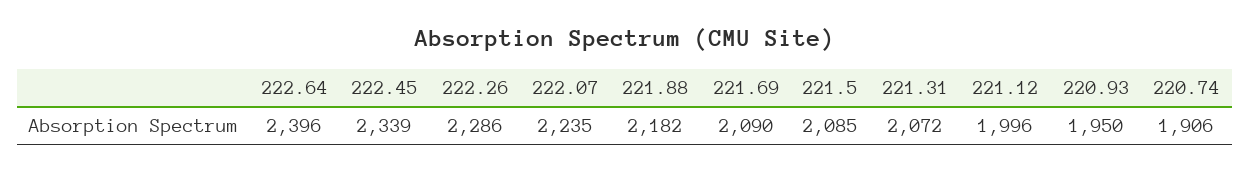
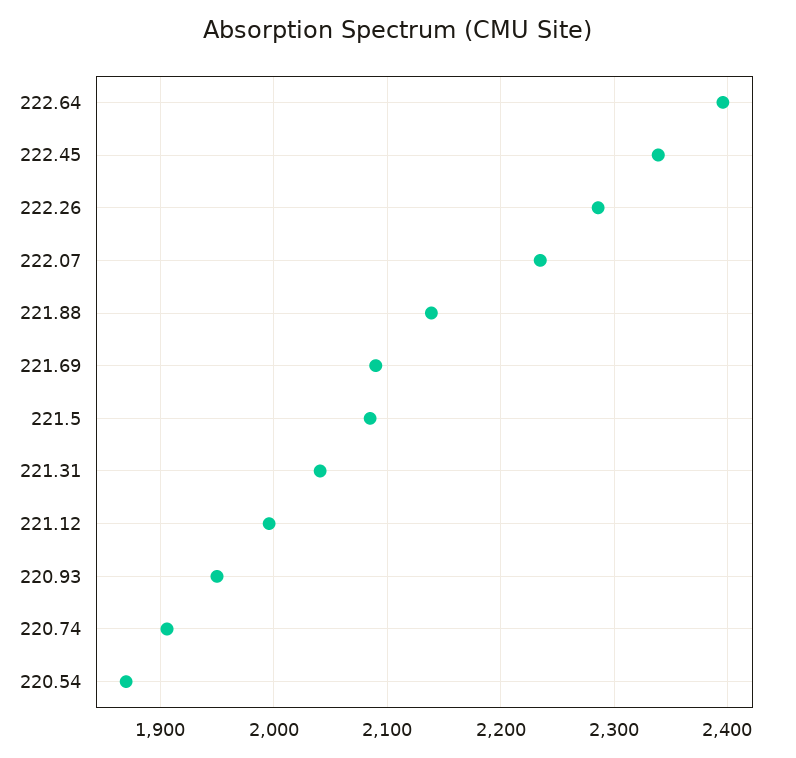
  {
    "222.64": 2396,
    "222.45": 2339,
    "222.26": 2286,
    "222.07": 2235,
-   "221.88": 2182,
+   "221.88": 2140,
    "221.69": 2090,
    "221.5": 2085,
-   "221.31": 2072,
+   "221.31": 2040,
    "221.12": 1996,
    "220.93": 1950,
-   "220.74": 1906
+   "220.74": 1906,
+   "220.54": 1870
  }

